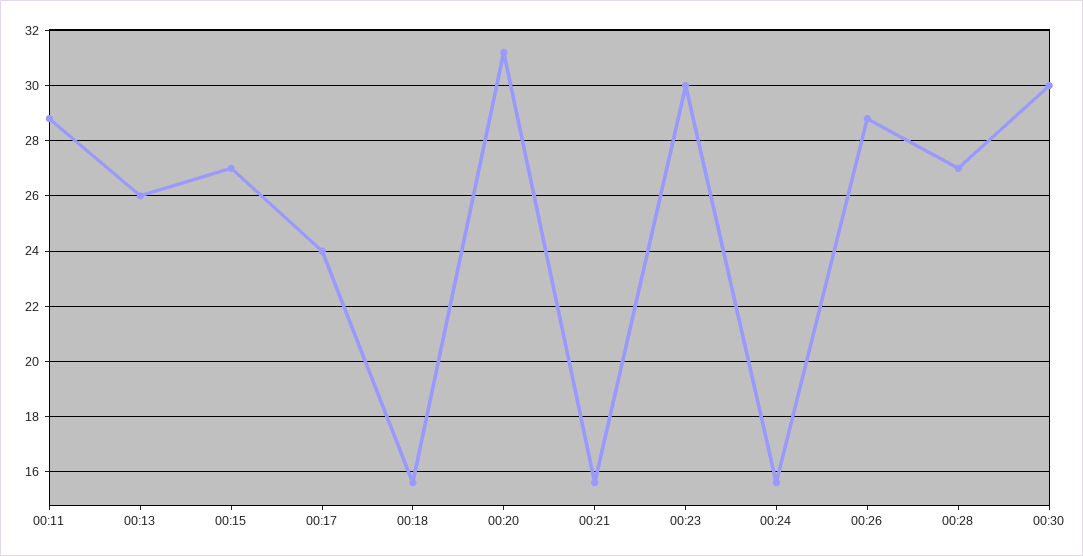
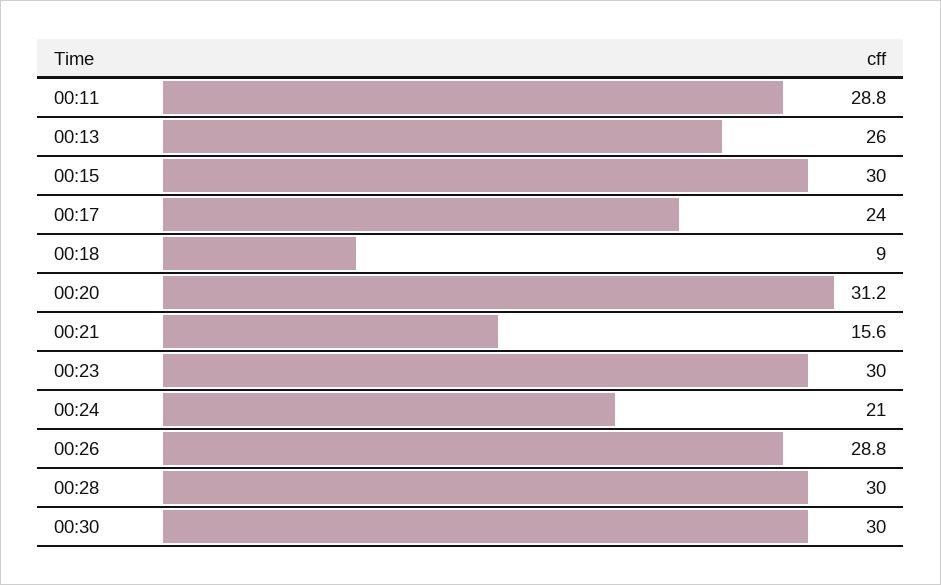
  {
    "00:11": 28.8,
    "00:13": 26,
-   "00:15": 27,
+   "00:15": 30,
    "00:17": 24,
-   "00:18": 15.5,
+   "00:18": 9,
    "00:20": 31.2,
    "00:21": 15.6,
    "00:23": 30,
-   "00:24": 15.5,
+   "00:24": 21,
    "00:26": 28.8,
-   "00:28": 27,
+   "00:28": 30,
    "00:30": 30
  }

